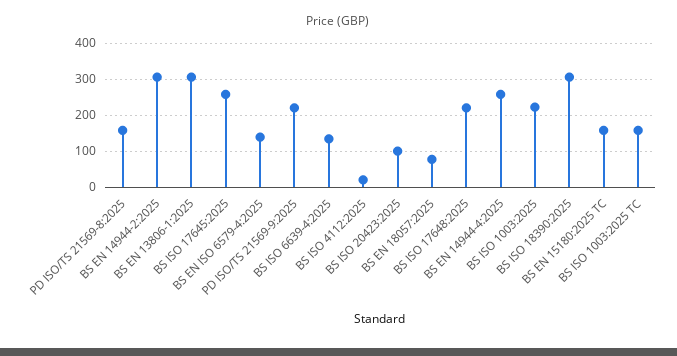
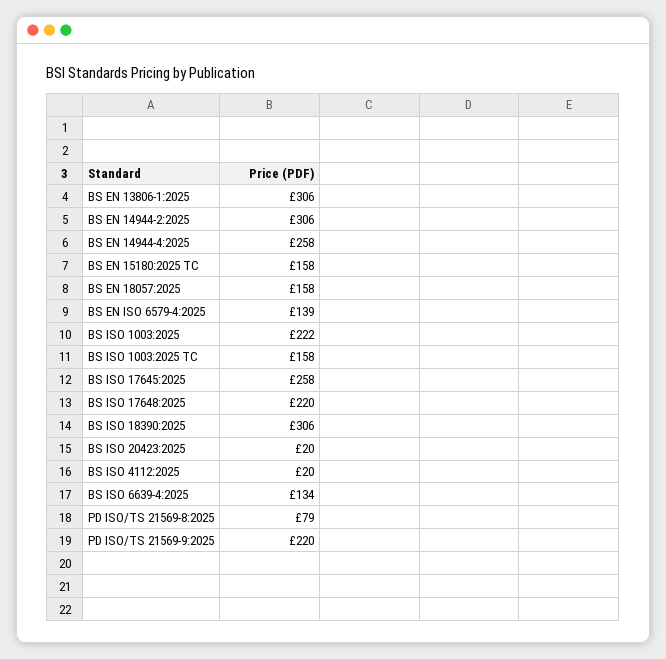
  {
-   "PD ISO/TS 21569-8:2025": 160,
+   "PD ISO/TS 21569-8:2025": 79,
    "BS EN 14944-2:2025": 306,
    "BS EN 13806-1:2025": 306,
    "BS ISO 17645:2025": 258,
    "BS EN ISO 6579-4:2025": 139,
    "PD ISO/TS 21569-9:2025": 220,
    "BS ISO 6639-4:2025": 134,
    "BS ISO 4112:2025": 20,
-   "BS ISO 20423:2025": 100,
+   "BS ISO 20423:2025": 20,
-   "BS EN 18057:2025": 80,
+   "BS EN 18057:2025": 158,
    "BS ISO 17648:2025": 220,
    "BS EN 14944-4:2025": 258,
    "BS ISO 1003:2025": 222,
    "BS ISO 18390:2025": 306,
    "BS EN 15180:2025 TC": 158,
    "BS ISO 1003:2025 TC": 158
  }

